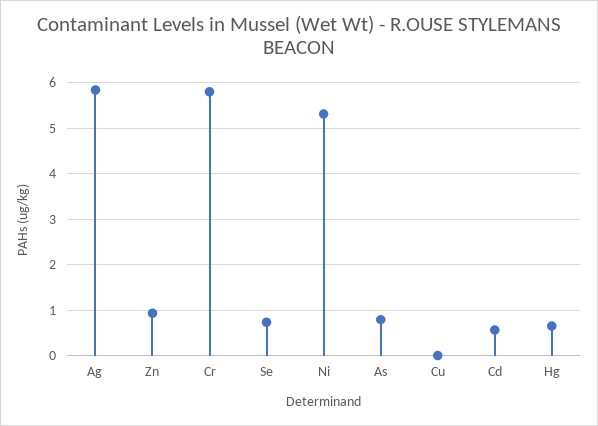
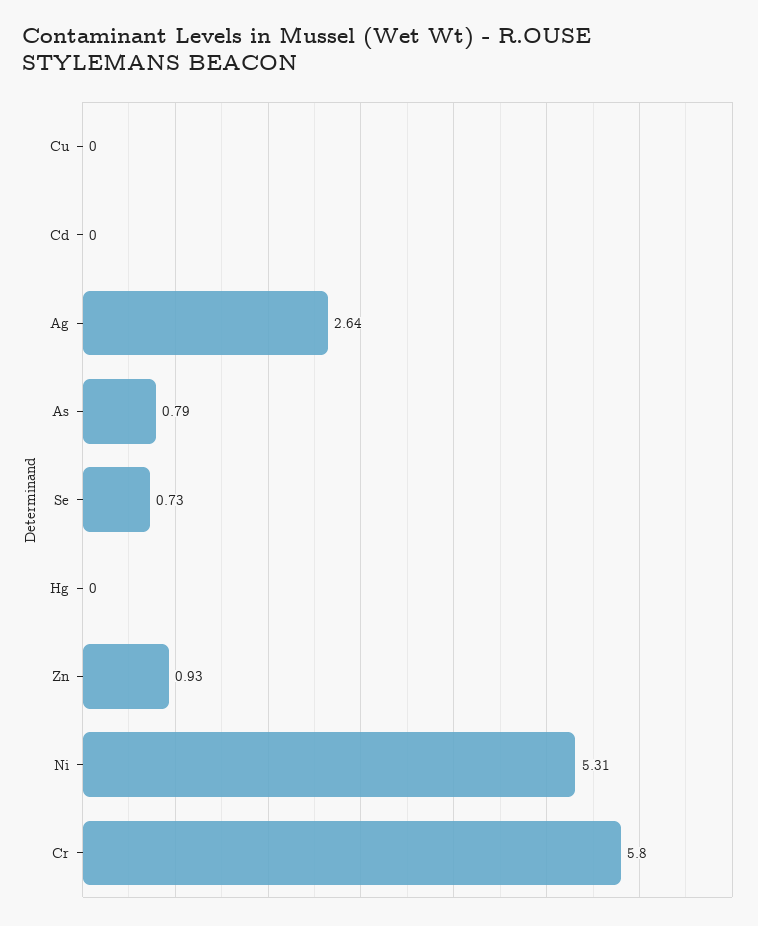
  {
-   "Ag": 5.8,
+   "Ag": 2.64,
    "Zn": 0.93,
    "Cr": 5.8,
    "Se": 0.73,
    "Ni": 5.31,
    "As": 0.79,
    "Cu": 0,
-   "Cd": 0.6,
+   "Cd": 0,
-   "Hg": 0.6
+   "Hg": 0
  }

